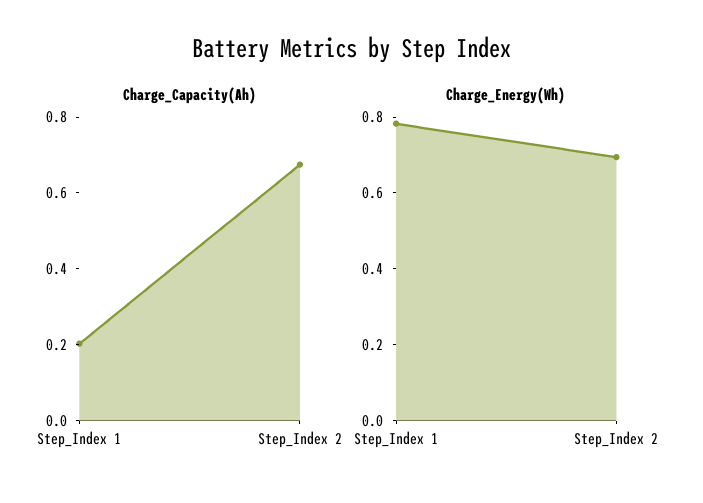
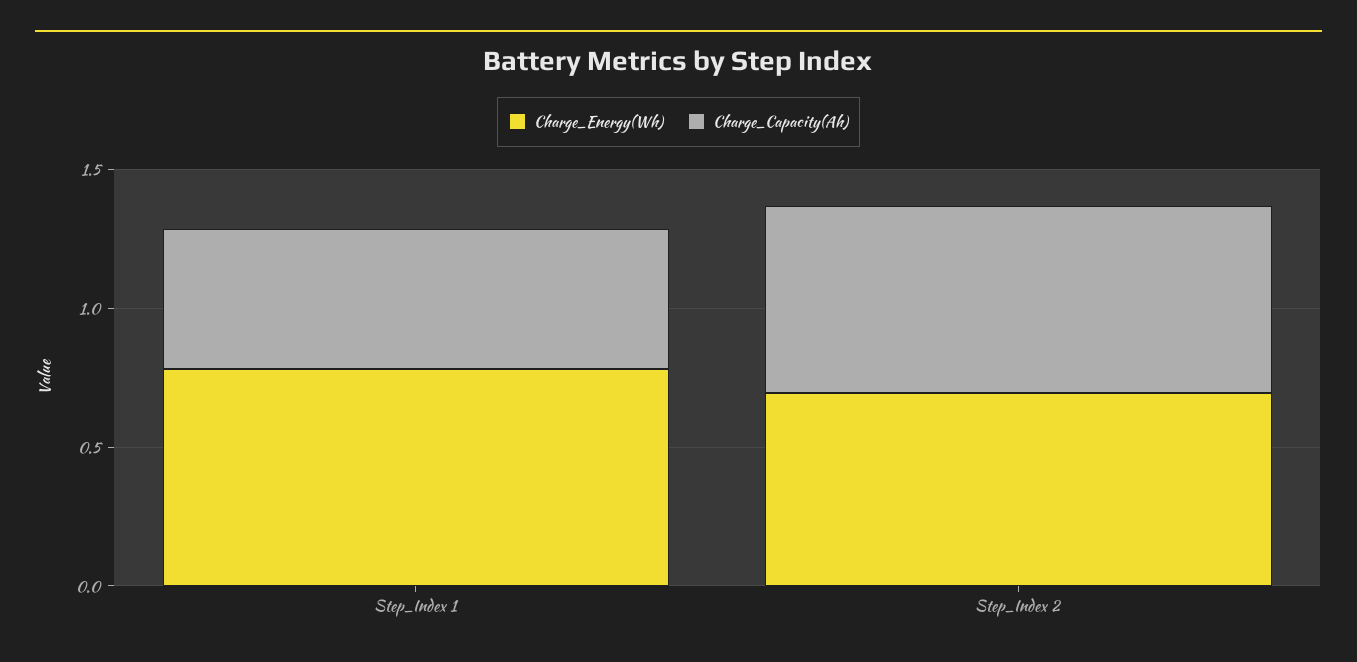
  {
    "Charge_Capacity(Ah)": {
-     "Step_Index 1": 0.2,
+     "Step_Index 1": 0.5,
      "Step_Index 2": 0.65
    },
    "Charge_Energy(Wh)": {
      "Step_Index 1": 0.8,
      "Step_Index 2": 0.7
    }
  }

